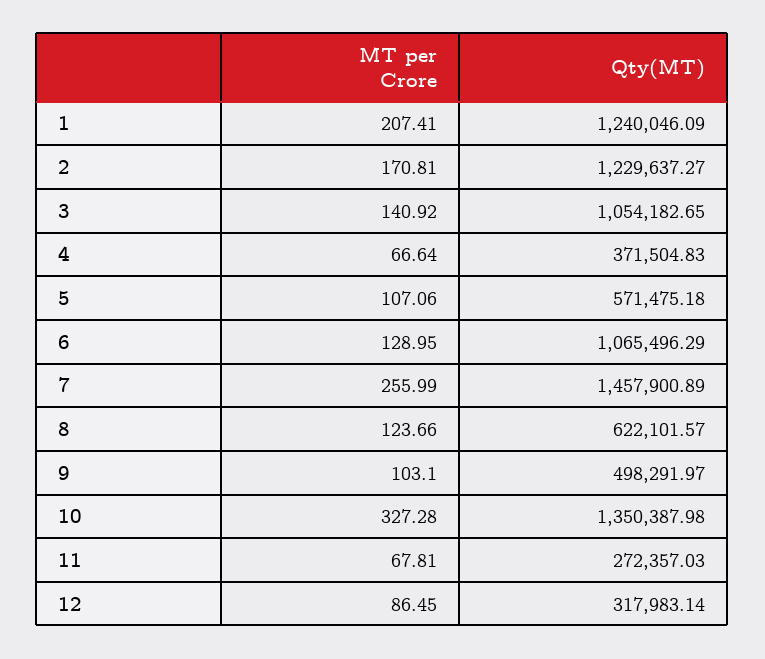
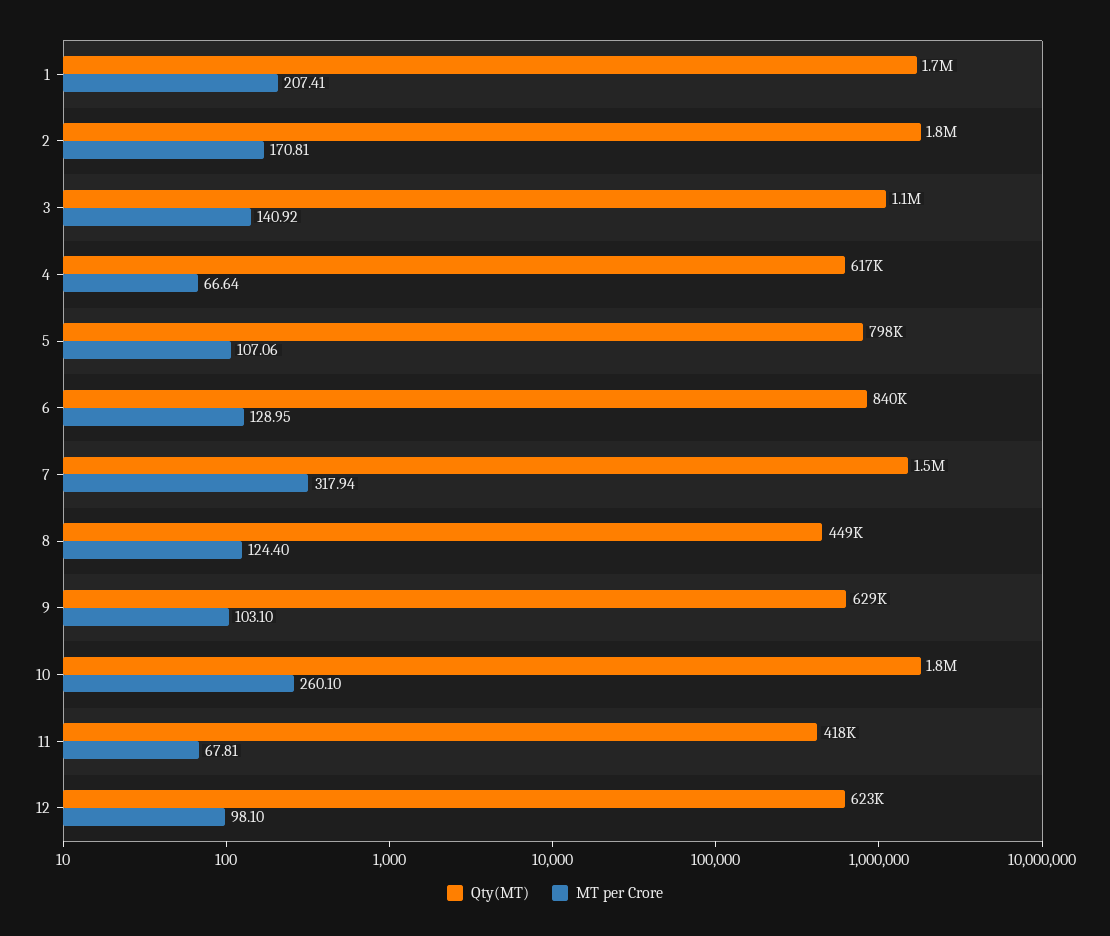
  {
    "MT per Crore": {
      "1": 207.41,
      "2": 170.81,
      "3": 140.92,
      "4": 66.64,
      "5": 107.06,
      "6": 128.95,
-     "7": 255.99,
+     "7": 317.94,
-     "8": 123.66,
+     "8": 124.4,
      "9": 103.1,
-     "10": 327.28,
+     "10": 260.1,
      "11": 67.81,
-     "12": 86.45
+     "12": 98.1
    },
    "Qty(MT)": {
-     "1": 1240046.09,
+     "1": 1700000,
-     "2": 1229637.27,
+     "2": 1800000,
      "3": 1054182.65,
-     "4": 371504.83,
+     "4": 617000,
-     "5": 571475.18,
+     "5": 798000,
-     "6": 1065496.29,
+     "6": 840000,
      "7": 1457900.89,
-     "8": 622101.57,
+     "8": 449000,
-     "9": 498291.97,
+     "9": 629000,
-     "10": 1350387.98,
+     "10": 1800000,
-     "11": 272357.03,
+     "11": 418000,
-     "12": 317983.14
+     "12": 623000
    }
  }

